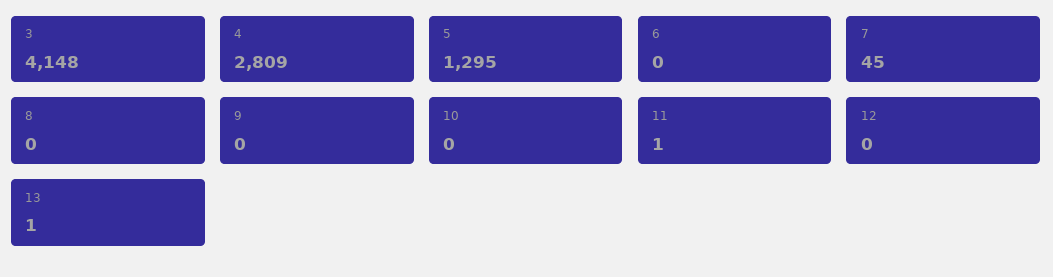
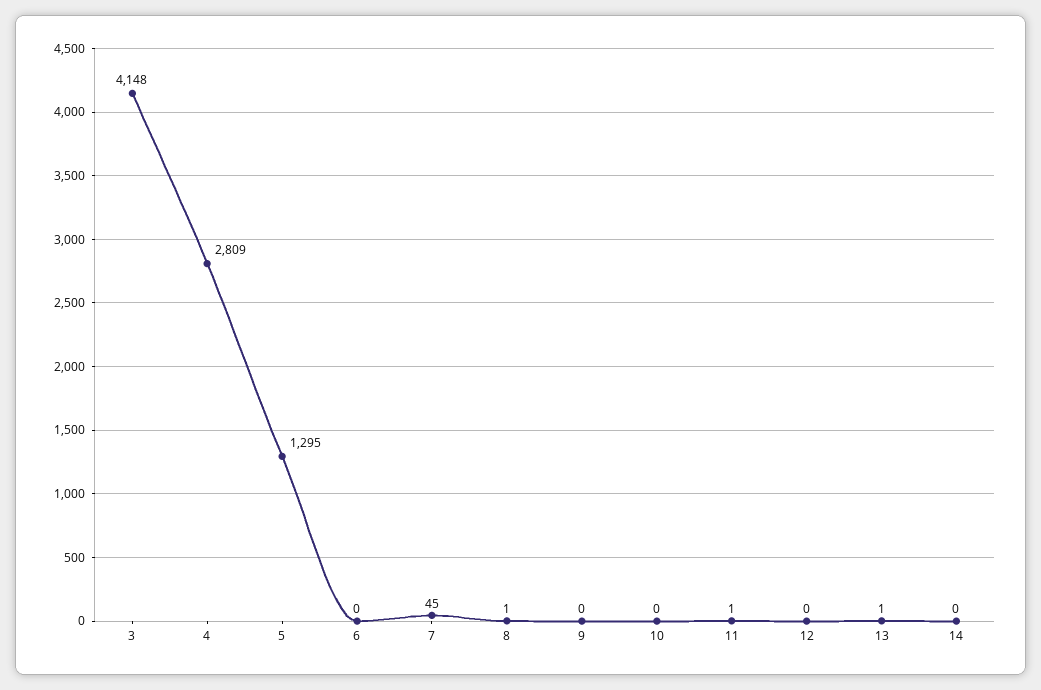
  {
    "3": 4148,
    "4": 2809,
    "5": 1295,
    "6": 0,
    "7": 45,
-   "8": 0,
+   "8": 1,
    "9": 0,
    "10": 0,
    "11": 1,
    "12": 0,
-   "13": 1
+   "13": 1,
+   "14": 0
  }

